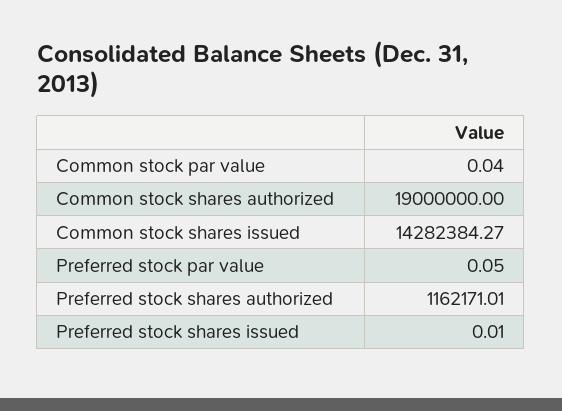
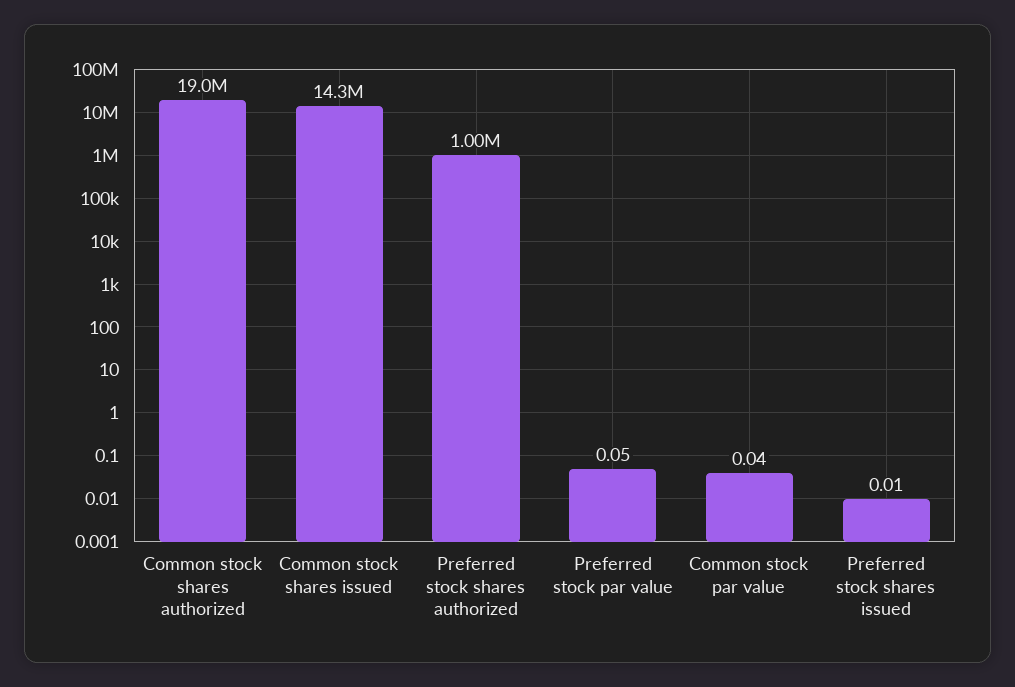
  {
    "Common stock par value": 0.04,
    "Common stock shares authorized": 19000000,
    "Common stock shares issued": 14282384.27,
    "Preferred stock par value": 0.05,
-   "Preferred stock shares authorized": 1162171.01,
+   "Preferred stock shares authorized": 1000000,
    "Preferred stock shares issued": 0.01
  }

